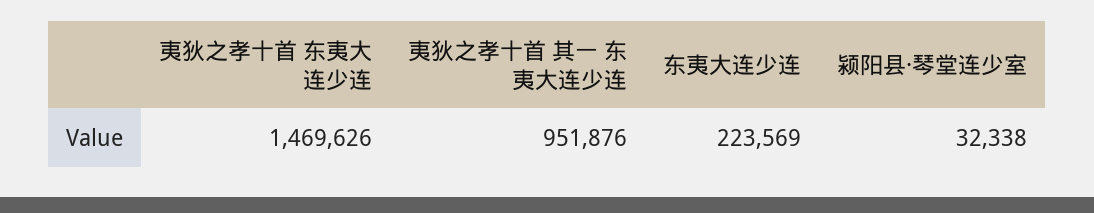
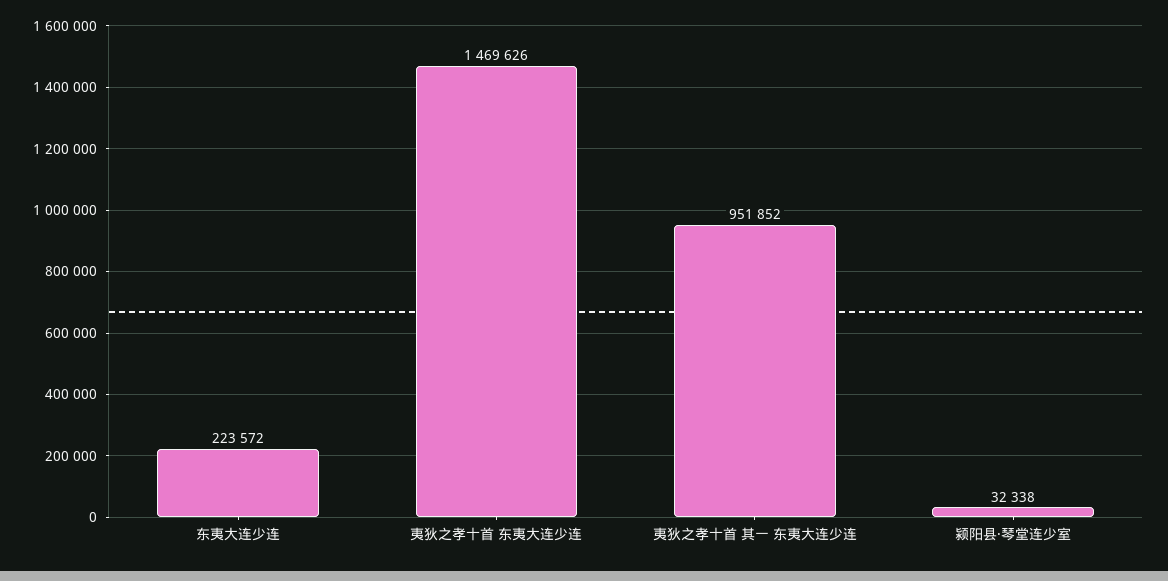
  {
    "夷狄之孝十首 东夷大连少连": 1469626,
-   "夷狄之孝十首 其一 东夷大连少连": 951876,
+   "夷狄之孝十首 其一 东夷大连少连": 951852,
-   "东夷大连少连": 223569,
+   "东夷大连少连": 223572,
    "颍阳县·琴堂连少室": 32338
  }

